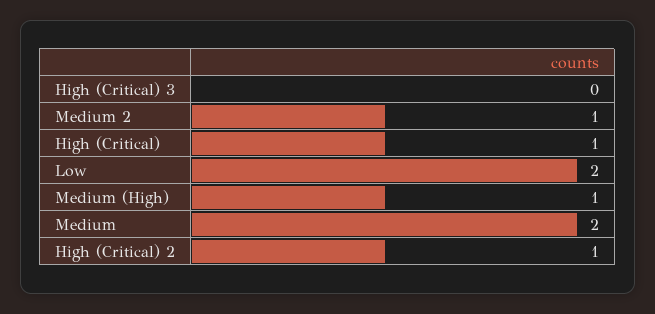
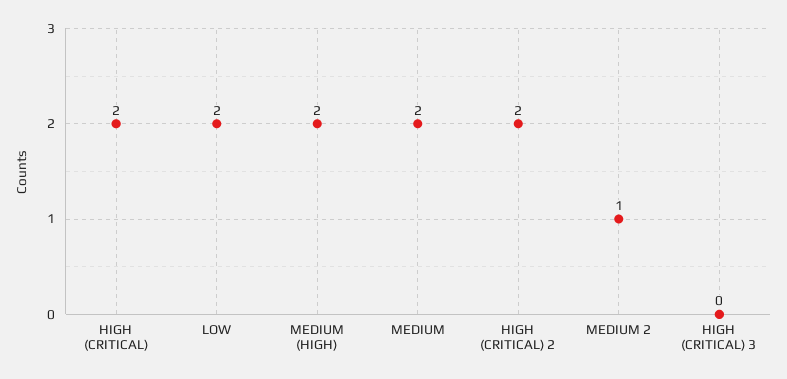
  {
    "High (Critical) 3": 0,
    "Medium 2": 1,
-   "High (Critical)": 1,
+   "High (Critical)": 2,
    "Low": 2,
-   "Medium (High)": 1,
+   "Medium (High)": 2,
    "Medium": 2,
-   "High (Critical) 2": 1
+   "High (Critical) 2": 2
  }

